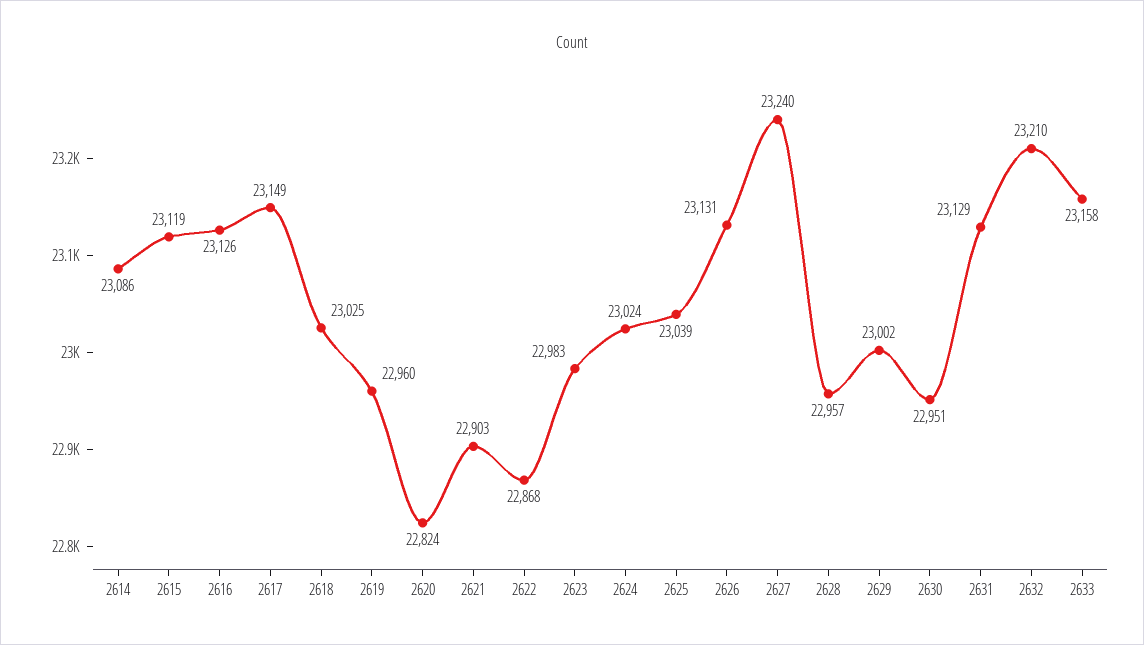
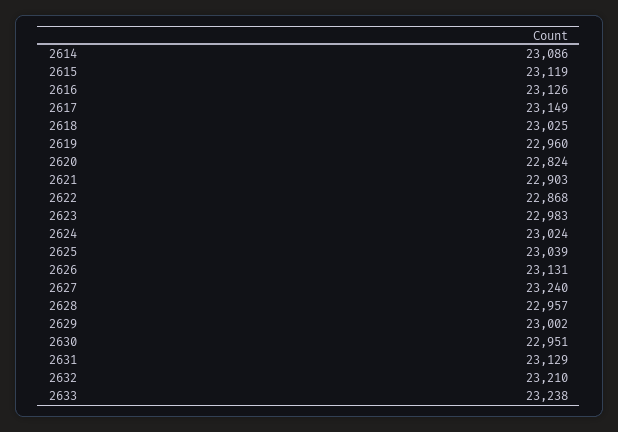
  {
    "2614": 23086,
    "2615": 23119,
    "2616": 23126,
    "2617": 23149,
    "2618": 23025,
    "2619": 22960,
    "2620": 22824,
    "2621": 22903,
    "2622": 22868,
    "2623": 22983,
    "2624": 23024,
    "2625": 23039,
    "2626": 23131,
    "2627": 23240,
    "2628": 22957,
    "2629": 23002,
    "2630": 22951,
    "2631": 23129,
    "2632": 23210,
-   "2633": 23158
+   "2633": 23238
  }

